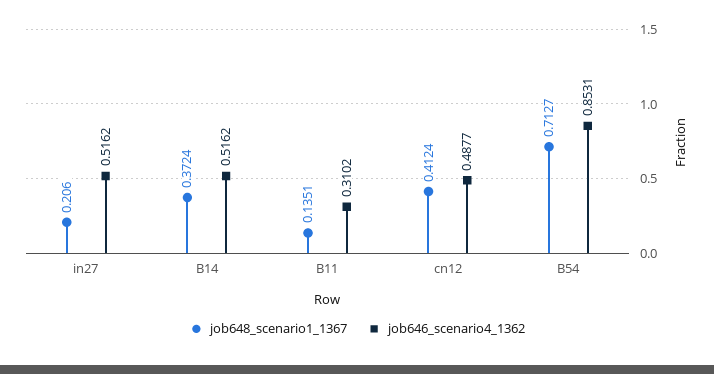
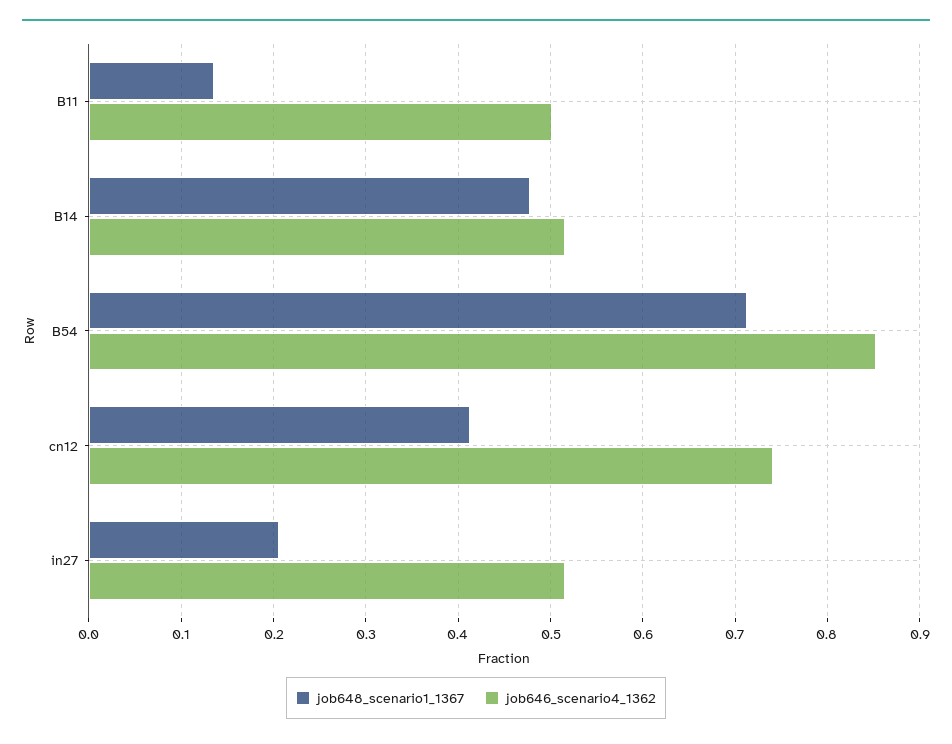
  {
    "job648_scenario1_1367": {
      "in27": 0.206,
-     "B14": 0.3724,
+     "B14": 0.48,
      "B11": 0.1351,
      "cn12": 0.4124,
      "B54": 0.7127
    },
    "job646_scenario4_1362": {
      "in27": 0.5162,
      "B14": 0.5162,
-     "B11": 0.3102,
+     "B11": 0.5,
-     "cn12": 0.4877,
+     "cn12": 0.74,
      "B54": 0.8531
    }
  }

